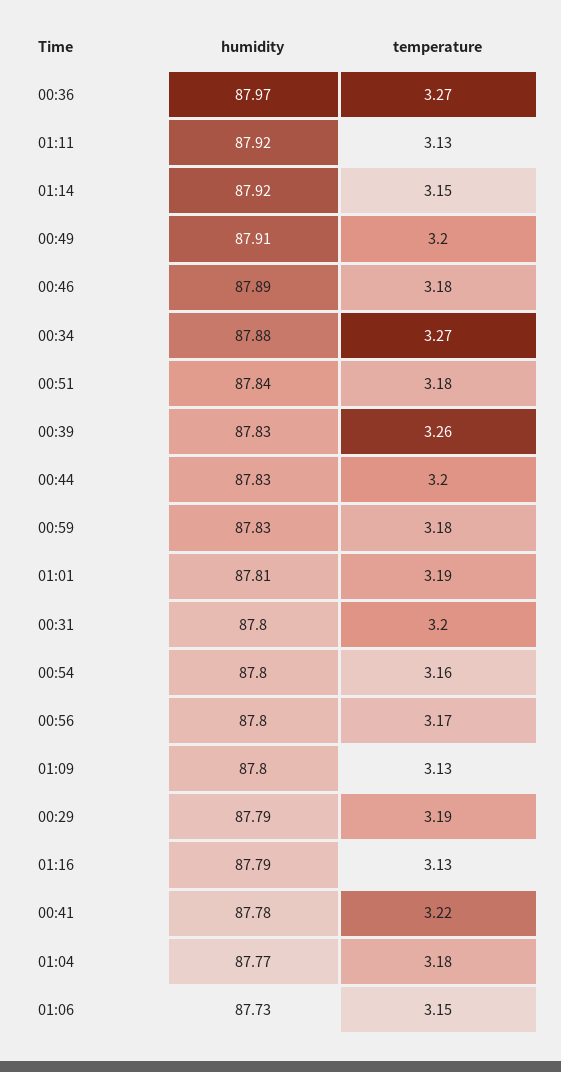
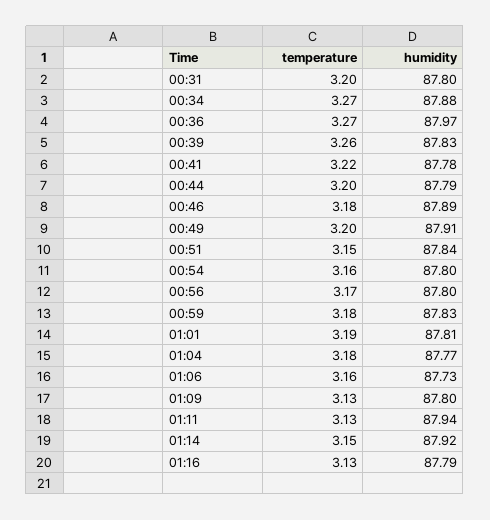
  {
    "humidity": {
      "00:36": 87.97,
-     "01:11": 87.92,
+     "01:11": 87.94,
      "01:14": 87.92,
      "00:49": 87.91,
      "00:46": 87.89,
      "00:34": 87.88,
      "00:51": 87.84,
      "00:39": 87.83,
-     "00:44": 87.83,
+     "00:44": 87.79,
      "00:59": 87.83,
      "01:01": 87.81,
      "00:31": 87.8,
      "00:54": 87.8,
      "00:56": 87.8,
      "01:09": 87.8,
-     "00:29": 87.79,
      "01:16": 87.79,
      "00:41": 87.78,
      "01:04": 87.77,
      "01:06": 87.73
    },
    "temperature": {
      "00:36": 3.27,
      "01:11": 3.13,
      "01:14": 3.15,
      "00:49": 3.2,
      "00:46": 3.18,
      "00:34": 3.27,
-     "00:51": 3.18,
+     "00:51": 3.15,
      "00:39": 3.26,
      "00:44": 3.2,
      "00:59": 3.18,
      "01:01": 3.19,
      "00:31": 3.2,
      "00:54": 3.16,
      "00:56": 3.17,
      "01:09": 3.13,
-     "00:29": 3.19,
      "01:16": 3.13,
      "00:41": 3.22,
      "01:04": 3.18,
-     "01:06": 3.15
+     "01:06": 3.16
    }
  }

